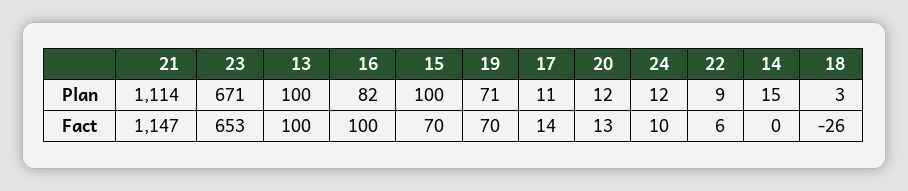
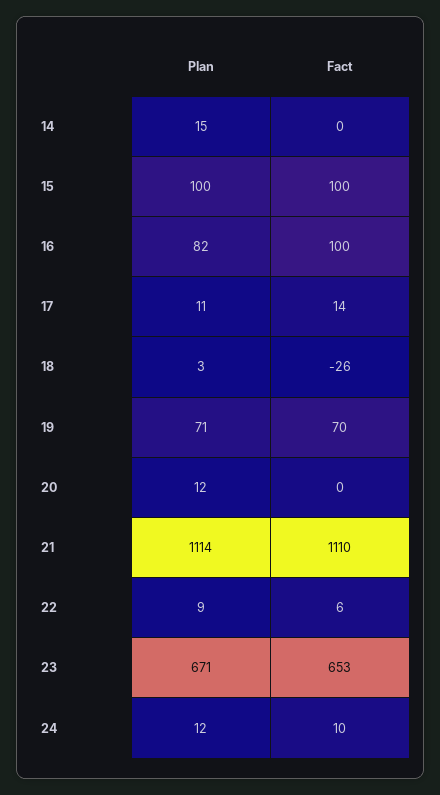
  {
    "21": {
      "Plan": 1114,
-     "Fact": 1147
+     "Fact": 1110
    },
    "23": {
      "Plan": 671,
      "Fact": 653
    },
-   "13": {
-     "Plan": 100,
-     "Fact": 100
-   },
    "16": {
      "Plan": 82,
      "Fact": 100
    },
    "15": {
      "Plan": 100,
-     "Fact": 70
+     "Fact": 100
    },
    "19": {
      "Plan": 71,
      "Fact": 70
    },
    "17": {
      "Plan": 11,
      "Fact": 14
    },
    "20": {
      "Plan": 12,
-     "Fact": 13
+     "Fact": 0
    },
    "24": {
      "Plan": 12,
      "Fact": 10
    },
    "22": {
      "Plan": 9,
      "Fact": 6
    },
    "14": {
      "Plan": 15,
      "Fact": 0
    },
    "18": {
      "Plan": 3,
      "Fact": -26
    }
  }

